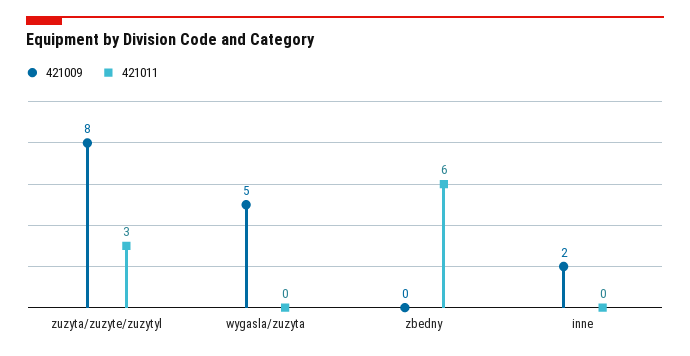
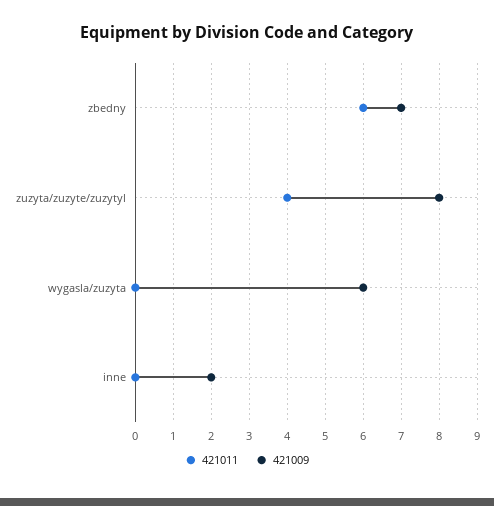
  {
    "421009": {
      "zuzyta/zuzyte/zuzytyl": 8,
-     "wygasla/zuzyta": 5,
+     "wygasla/zuzyta": 6,
-     "zbedny": 0,
+     "zbedny": 7,
      "inne": 2
    },
    "421011": {
-     "zuzyta/zuzyte/zuzytyl": 3,
+     "zuzyta/zuzyte/zuzytyl": 4,
      "wygasla/zuzyta": 0,
      "zbedny": 6,
      "inne": 0
    }
  }

